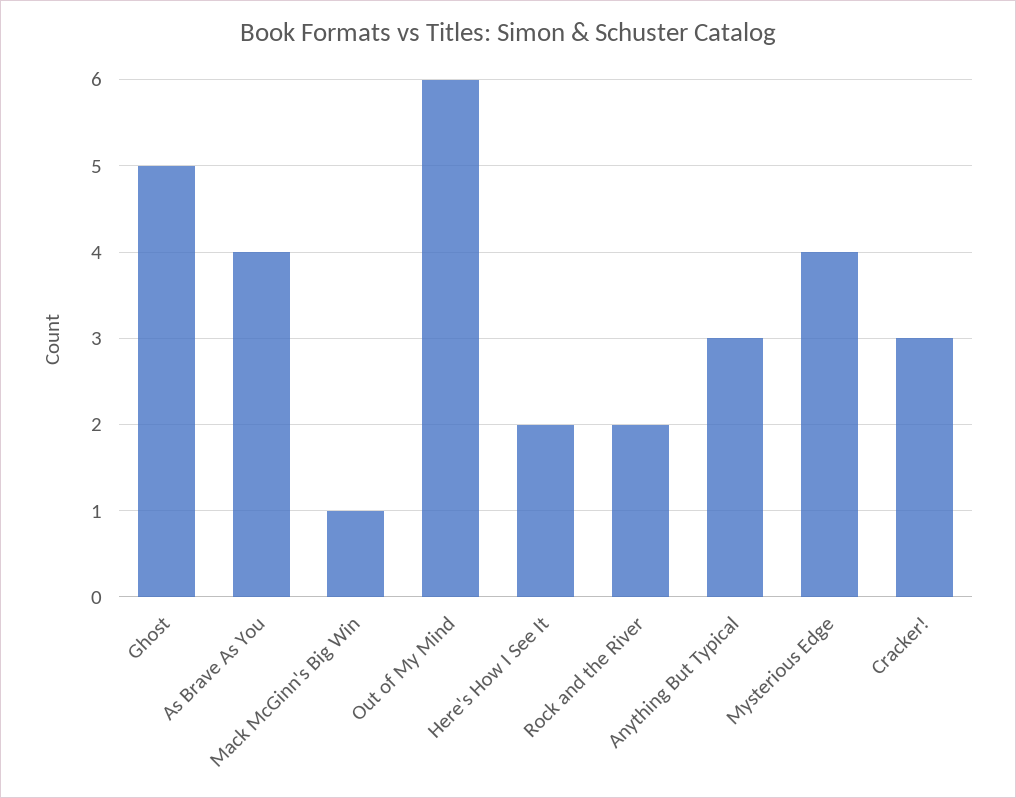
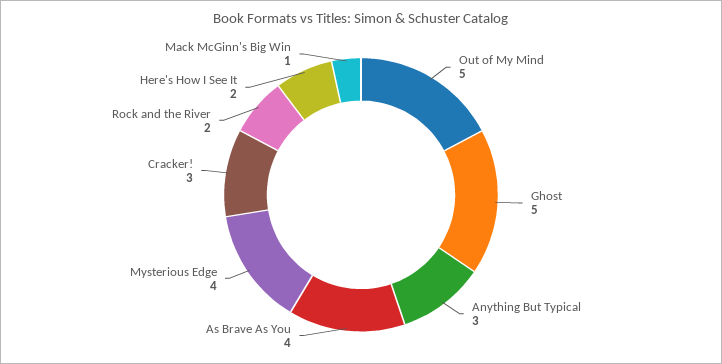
  {
    "Ghost": 5,
    "As Brave As You": 4,
    "Mack McGinn's Big Win": 1,
-   "Out of My Mind": 6,
+   "Out of My Mind": 5,
    "Here's How I See It": 2,
    "Rock and the River": 2,
    "Anything But Typical": 3,
    "Mysterious Edge": 4,
    "Cracker!": 3
  }

